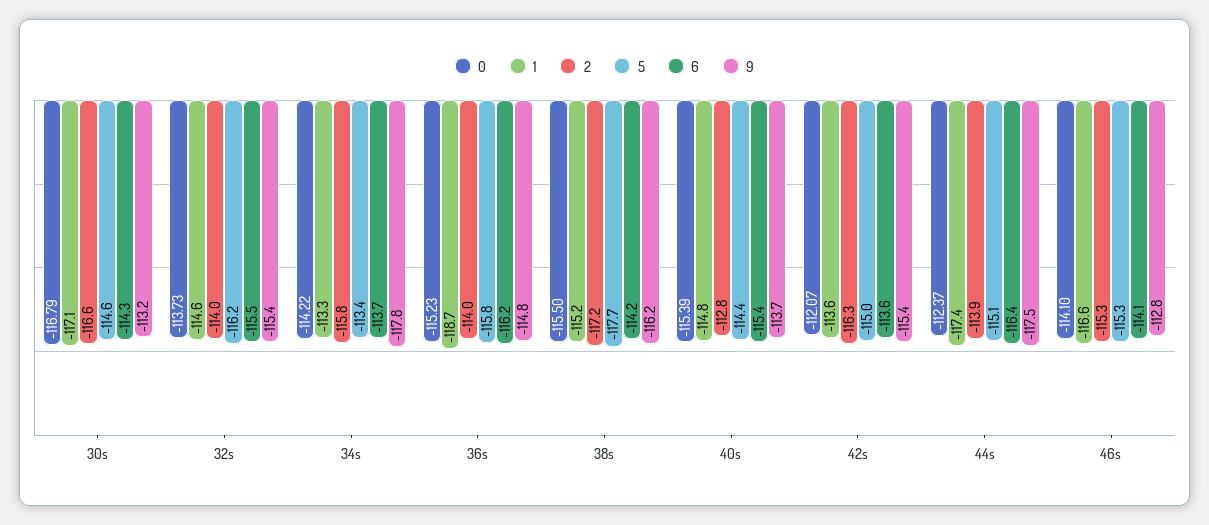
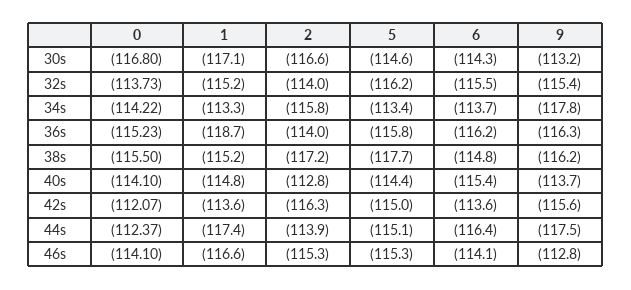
  {
    "0": {
-     "30s": -116.79,
+     "30s": -116.8,
      "32s": -113.73,
      "34s": -114.22,
      "36s": -115.23,
      "38s": -115.5,
-     "40s": -115.39,
+     "40s": -114.1,
      "42s": -112.07,
      "44s": -112.37,
      "46s": -114.1
    },
    "1": {
      "30s": -117.1,
-     "32s": -114.6,
+     "32s": -115.2,
      "34s": -113.3,
      "36s": -118.7,
      "38s": -115.2,
      "40s": -114.8,
      "42s": -113.6,
      "44s": -117.4,
      "46s": -116.6
    },
    "2": {
      "30s": -116.6,
      "32s": -114,
      "34s": -115.8,
      "36s": -114,
      "38s": -117.2,
      "40s": -112.8,
      "42s": -116.3,
      "44s": -113.9,
      "46s": -115.3
    },
    "5": {
      "30s": -114.6,
      "32s": -116.2,
      "34s": -113.4,
      "36s": -115.8,
      "38s": -117.7,
      "40s": -114.4,
      "42s": -115,
      "44s": -115.1,
      "46s": -115.3
    },
    "6": {
      "30s": -114.3,
      "32s": -115.5,
      "34s": -113.7,
      "36s": -116.2,
-     "38s": -114.2,
+     "38s": -114.8,
      "40s": -115.4,
      "42s": -113.6,
      "44s": -116.4,
      "46s": -114.1
    },
    "9": {
      "30s": -113.2,
      "32s": -115.4,
      "34s": -117.8,
-     "36s": -114.8,
+     "36s": -116.3,
      "38s": -116.2,
      "40s": -113.7,
-     "42s": -115.4,
+     "42s": -115.6,
      "44s": -117.5,
      "46s": -112.8
    }
  }

